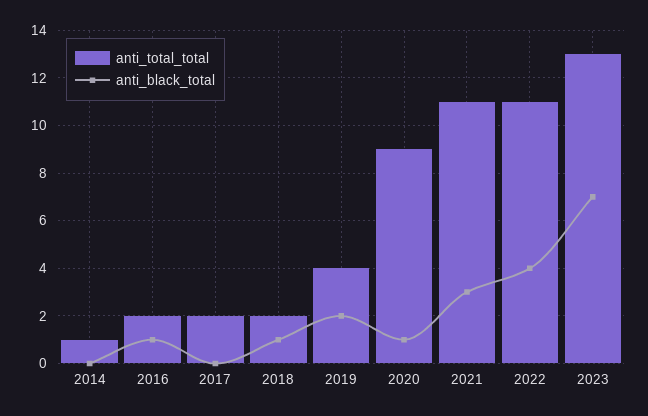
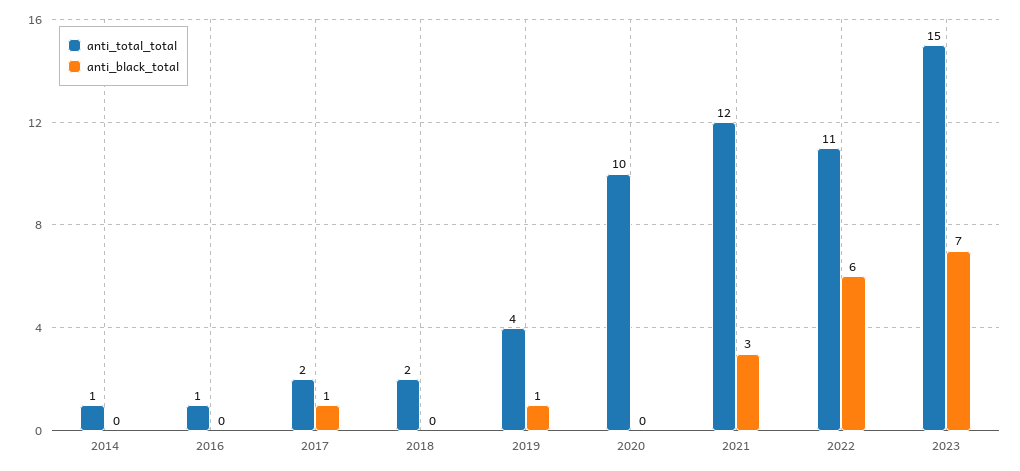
  {
    "anti_total_total": {
      "2014": 1,
-     "2016": 2,
+     "2016": 1,
      "2017": 2,
      "2018": 2,
      "2019": 4,
-     "2020": 9,
+     "2020": 10,
-     "2021": 11,
+     "2021": 12,
      "2022": 11,
-     "2023": 13
+     "2023": 15
    },
    "anti_black_total": {
      "2014": 0,
-     "2016": 1,
+     "2016": 0,
-     "2017": 0,
+     "2017": 1,
-     "2018": 1,
+     "2018": 0,
-     "2019": 2,
+     "2019": 1,
-     "2020": 1,
+     "2020": 0,
      "2021": 3,
-     "2022": 4,
+     "2022": 6,
      "2023": 7
    }
  }

